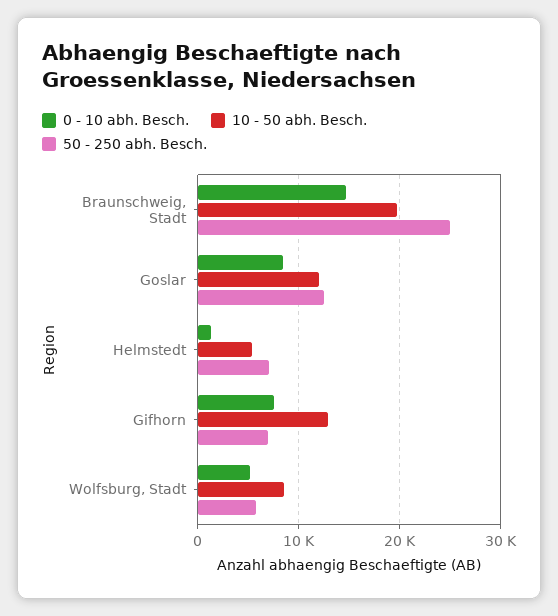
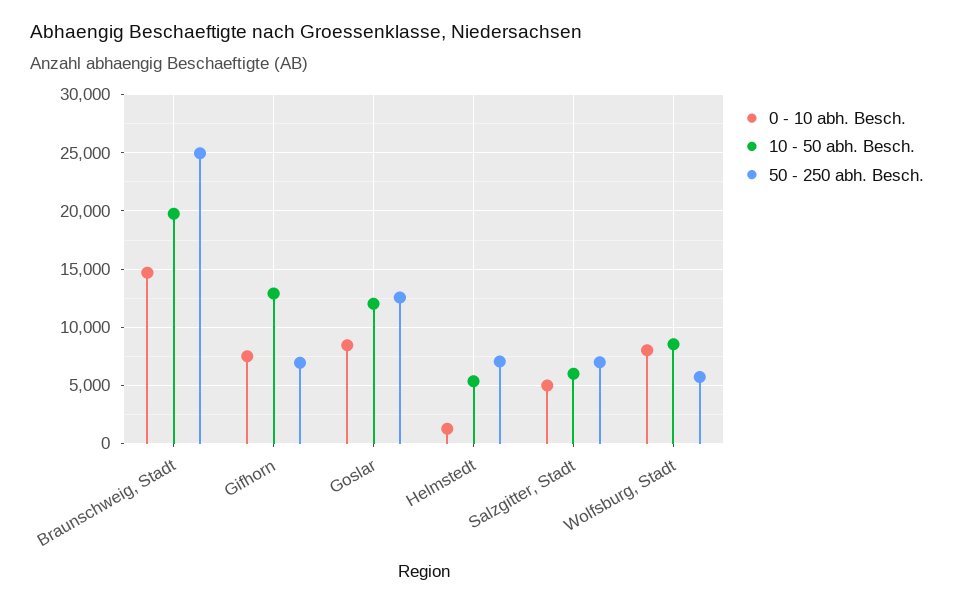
  {
    "0 - 10 abh. Besch.": {
      "Braunschweig, Stadt": 15000,
      "Goslar": 8000,
      "Helmstedt": 1000,
      "Gifhorn": 8000,
-     "Wolfsburg, Stadt": 5000
+     "Wolfsburg, Stadt": 8000,
+     "Salzgitter, Stadt": 5000
    },
    "10 - 50 abh. Besch.": {
      "Braunschweig, Stadt": 20000,
      "Goslar": 12000,
      "Helmstedt": 5000,
      "Gifhorn": 13000,
-     "Wolfsburg, Stadt": 9000
+     "Wolfsburg, Stadt": 9000,
+     "Salzgitter, Stadt": 6000
    },
    "50 - 250 abh. Besch.": {
      "Braunschweig, Stadt": 25000,
      "Goslar": 13000,
      "Helmstedt": 7000,
      "Gifhorn": 7000,
-     "Wolfsburg, Stadt": 6000
+     "Wolfsburg, Stadt": 6000,
+     "Salzgitter, Stadt": 7000
    }
  }

